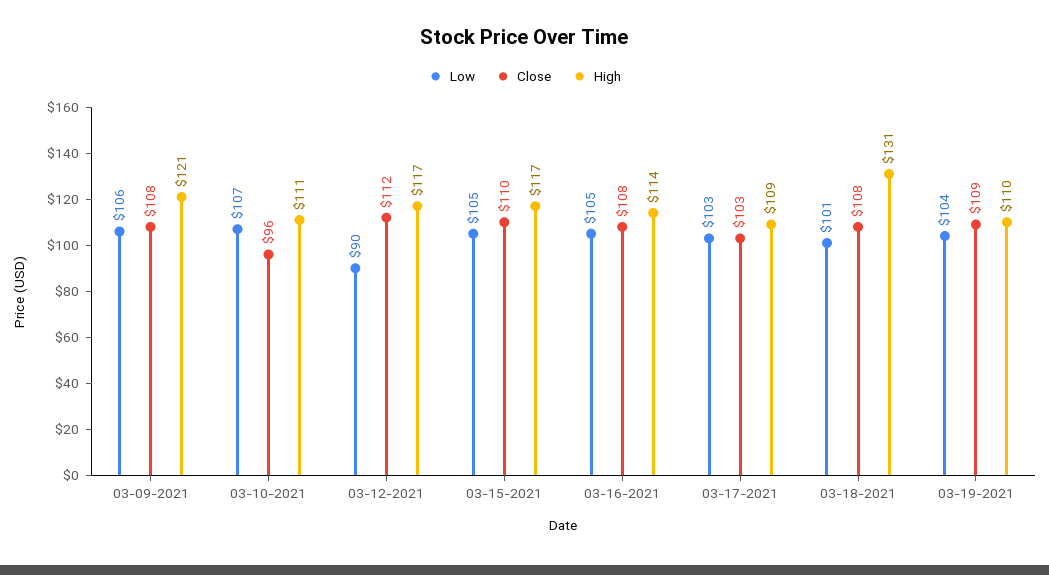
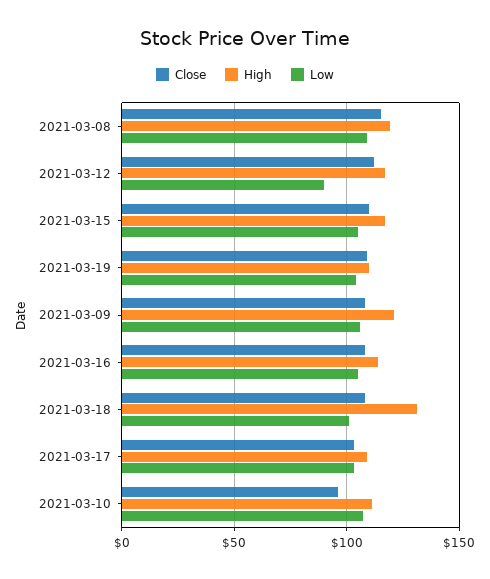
  {
    "Low": {
      "03-09-2021": 106,
      "03-10-2021": 107,
      "03-12-2021": 90,
      "03-15-2021": 105,
      "03-16-2021": 105,
      "03-17-2021": 103,
      "03-18-2021": 101,
-     "03-19-2021": 104
+     "03-19-2021": 104,
+     "2021-03-08": 110
    },
    "Close": {
      "03-09-2021": 108,
      "03-10-2021": 96,
      "03-12-2021": 112,
      "03-15-2021": 110,
      "03-16-2021": 108,
      "03-17-2021": 103,
      "03-18-2021": 108,
-     "03-19-2021": 109
+     "03-19-2021": 109,
+     "2021-03-08": 115
    },
    "High": {
      "03-09-2021": 121,
      "03-10-2021": 111,
      "03-12-2021": 117,
      "03-15-2021": 117,
      "03-16-2021": 114,
      "03-17-2021": 109,
      "03-18-2021": 131,
-     "03-19-2021": 110
+     "03-19-2021": 110,
+     "2021-03-08": 120
    }
  }

